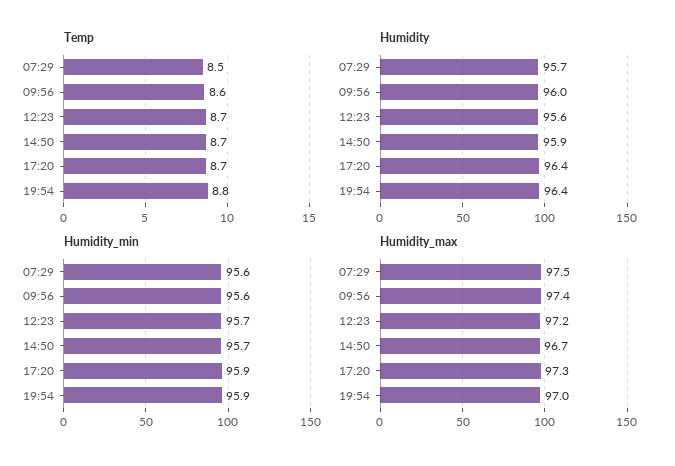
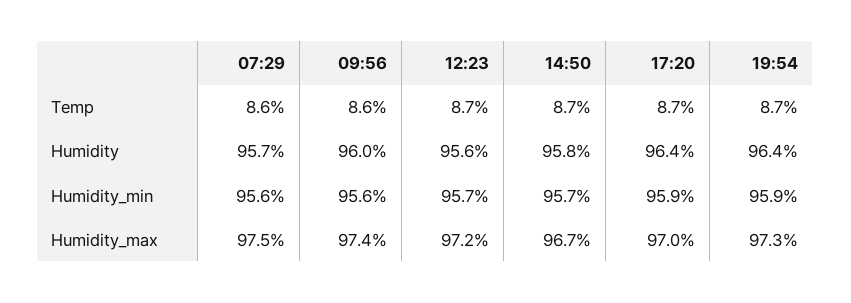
  {
    "Temp": {
-     "07:29": 8.5,
+     "07:29": 8.6,
      "09:56": 8.6,
      "12:23": 8.7,
      "14:50": 8.7,
      "17:20": 8.7,
-     "19:54": 8.8
+     "19:54": 8.7
    },
    "Humidity": {
      "07:29": 95.7,
      "09:56": 96,
      "12:23": 95.6,
-     "14:50": 95.9,
+     "14:50": 95.8,
      "17:20": 96.4,
      "19:54": 96.4
    },
    "Humidity_min": {
      "07:29": 95.6,
      "09:56": 95.6,
      "12:23": 95.7,
      "14:50": 95.7,
      "17:20": 95.9,
      "19:54": 95.9
    },
    "Humidity_max": {
      "07:29": 97.5,
      "09:56": 97.4,
      "12:23": 97.2,
      "14:50": 96.7,
-     "17:20": 97.3,
+     "17:20": 97,
-     "19:54": 97
+     "19:54": 97.3
    }
  }

